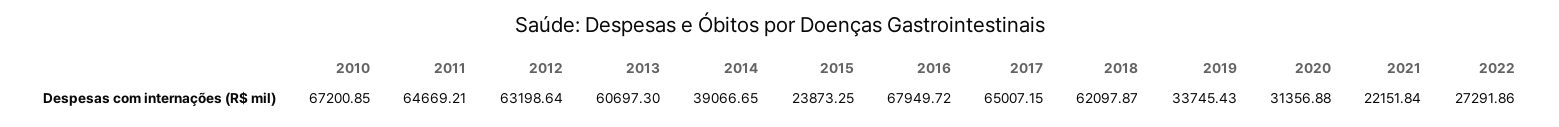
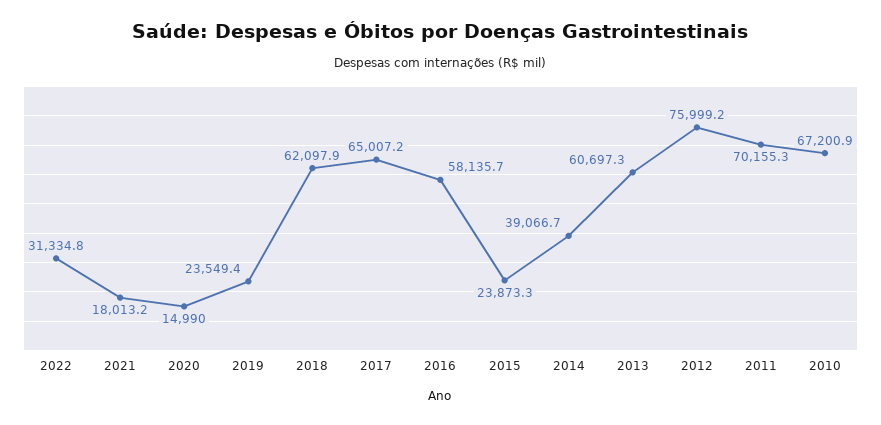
  {
    "2010": 67200.85,
-   "2011": 64669.21,
+   "2011": 70155.3,
-   "2012": 63198.64,
+   "2012": 75999.2,
    "2013": 60697.3,
    "2014": 39066.65,
    "2015": 23873.25,
-   "2016": 67949.72,
+   "2016": 58135.7,
    "2017": 65007.15,
    "2018": 62097.87,
-   "2019": 33745.43,
+   "2019": 23549.4,
-   "2020": 31356.88,
+   "2020": 14990,
-   "2021": 22151.84,
+   "2021": 18013.2,
-   "2022": 27291.86
+   "2022": 31334.8
  }

